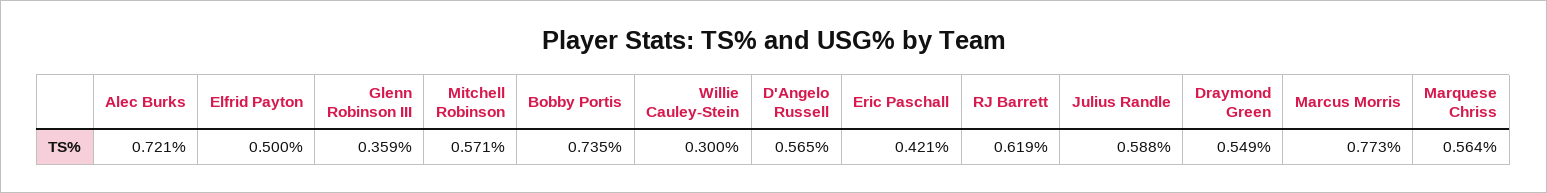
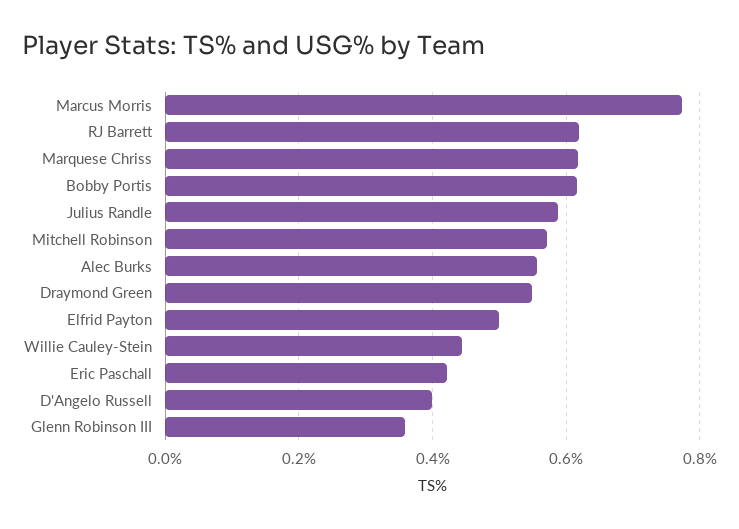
  {
-   "Alec Burks": 0.721,
+   "Alec Burks": 0.56,
    "Elfrid Payton": 0.5,
    "Glenn Robinson III": 0.359,
    "Mitchell Robinson": 0.571,
-   "Bobby Portis": 0.735,
+   "Bobby Portis": 0.62,
-   "Willie Cauley-Stein": 0.3,
+   "Willie Cauley-Stein": 0.44,
-   "D'Angelo Russell": 0.565,
+   "D'Angelo Russell": 0.4,
    "Eric Paschall": 0.421,
    "RJ Barrett": 0.619,
    "Julius Randle": 0.588,
    "Draymond Green": 0.549,
    "Marcus Morris": 0.773,
-   "Marquese Chriss": 0.564
+   "Marquese Chriss": 0.62
  }

